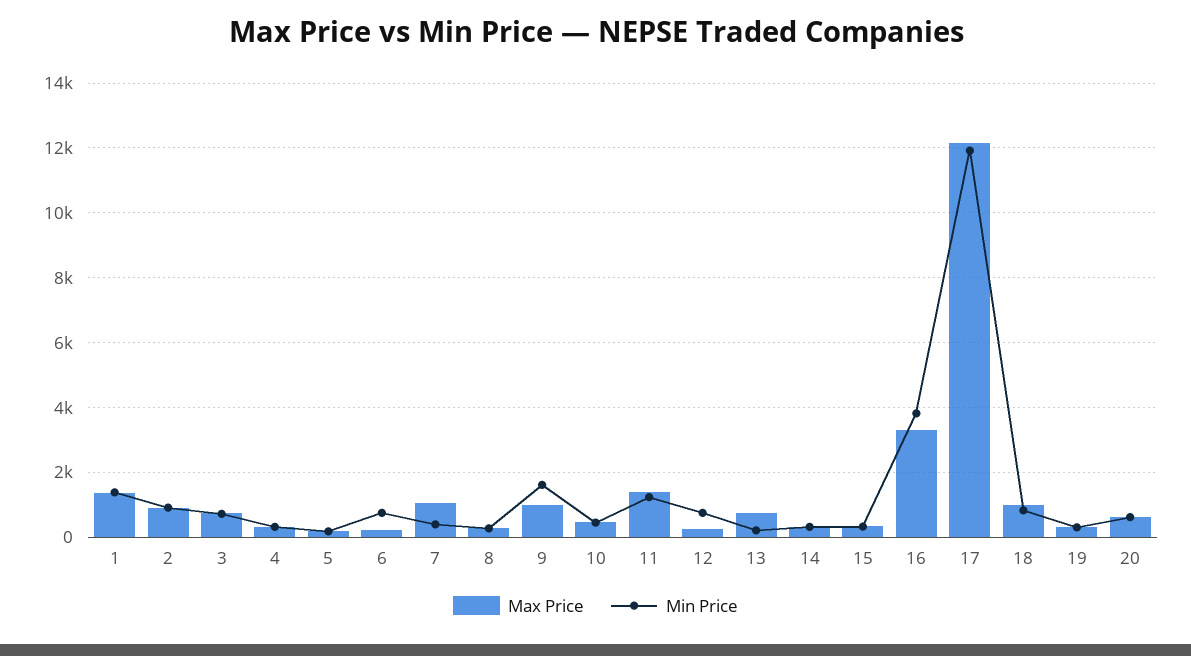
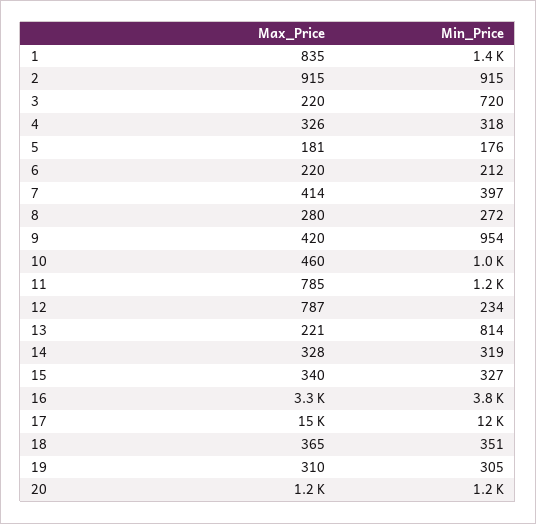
  {
    "Max Price": {
-     "1": 1400,
+     "1": 835,
      "2": 915,
-     "3": 800,
+     "3": 220,
      "4": 326,
      "5": 181,
      "6": 220,
-     "7": 1000,
+     "7": 414,
      "8": 280,
-     "9": 1000,
+     "9": 420,
      "10": 460,
-     "11": 1400,
+     "11": 785,
-     "12": 200,
+     "12": 787,
-     "13": 800,
+     "13": 221,
      "14": 328,
      "15": 340,
      "16": 3300,
-     "17": 12200,
+     "17": 15000,
-     "18": 1000,
+     "18": 365,
      "19": 310,
-     "20": 600
+     "20": 1200
    },
    "Min Price": {
      "1": 1400,
      "2": 915,
      "3": 720,
      "4": 318,
      "5": 176,
-     "6": 800,
+     "6": 212,
      "7": 397,
      "8": 272,
-     "9": 1600,
+     "9": 954,
-     "10": 400,
+     "10": 1000,
      "11": 1200,
-     "12": 800,
+     "12": 234,
-     "13": 200,
+     "13": 814,
      "14": 319,
      "15": 327,
      "16": 3800,
      "17": 12000,
-     "18": 800,
+     "18": 351,
      "19": 305,
-     "20": 600
+     "20": 1200
    }
  }

